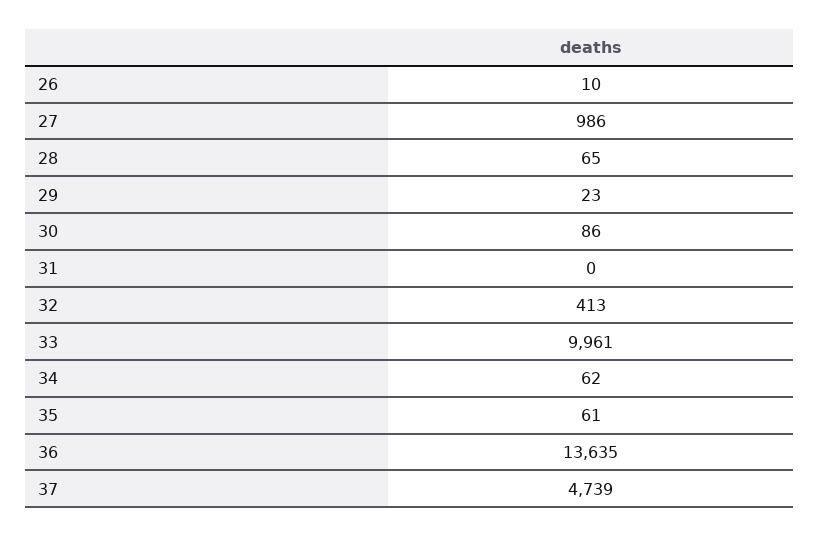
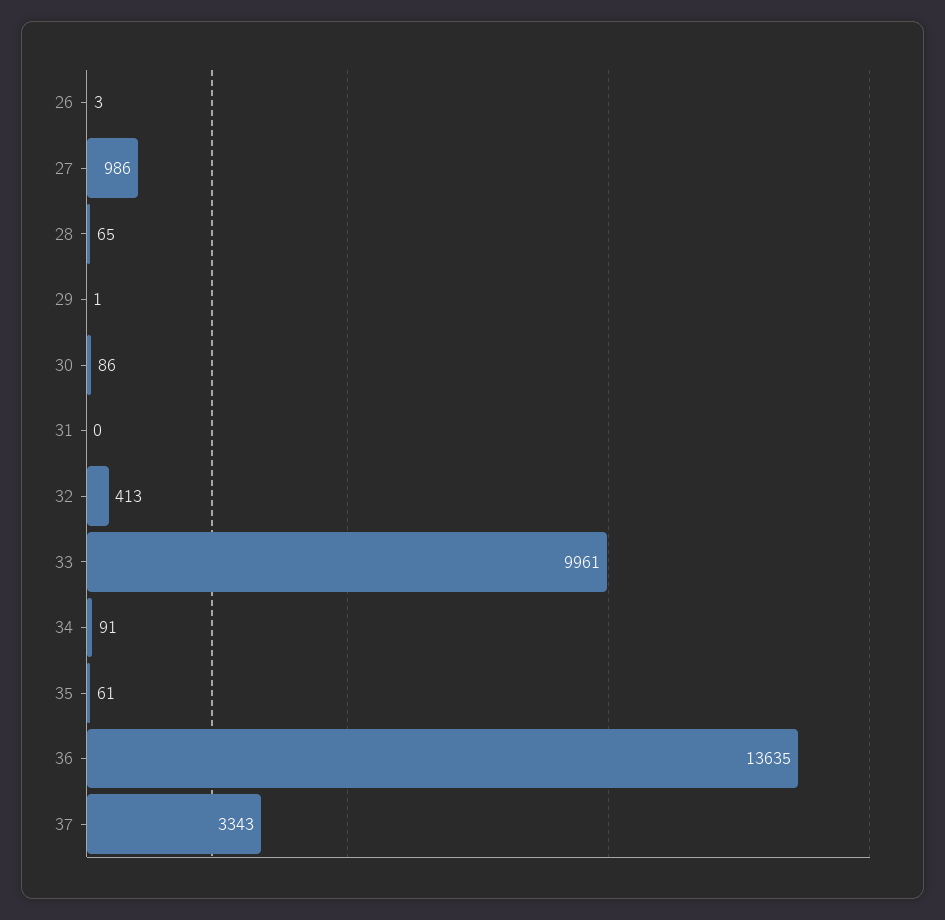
  {
-   "26": 10,
+   "26": 3,
    "27": 986,
    "28": 65,
-   "29": 23,
+   "29": 1,
    "30": 86,
    "31": 0,
    "32": 413,
    "33": 9961,
-   "34": 62,
+   "34": 91,
    "35": 61,
    "36": 13635,
-   "37": 4739
+   "37": 3343
  }

